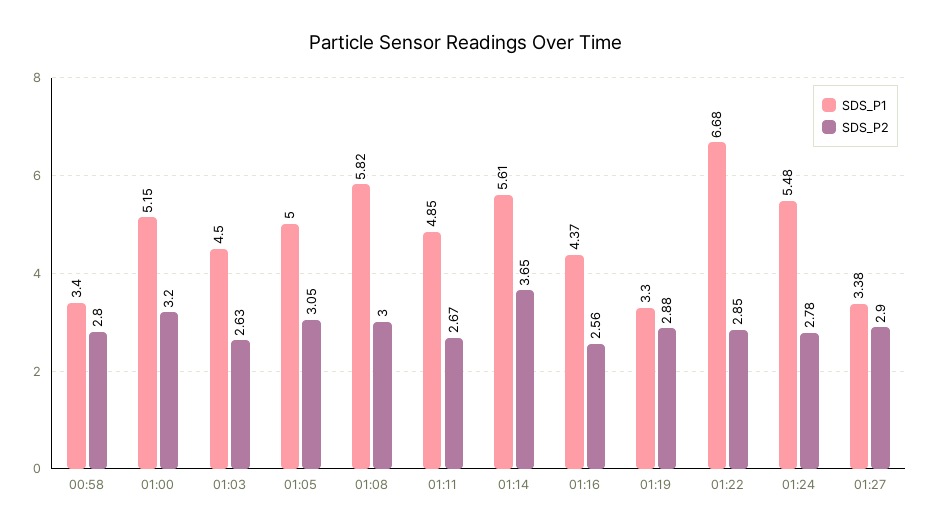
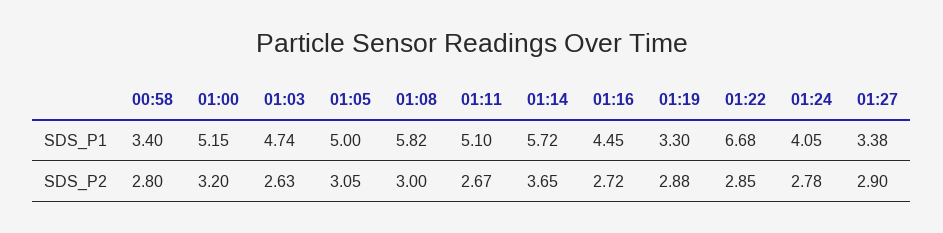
  {
    "SDS_P1": {
      "00:58": 3.4,
      "01:00": 5.15,
-     "01:03": 4.5,
+     "01:03": 4.74,
      "01:05": 5,
      "01:08": 5.82,
-     "01:11": 4.85,
+     "01:11": 5.1,
-     "01:14": 5.61,
+     "01:14": 5.72,
-     "01:16": 4.37,
+     "01:16": 4.45,
      "01:19": 3.3,
      "01:22": 6.68,
-     "01:24": 5.48,
+     "01:24": 4.05,
      "01:27": 3.38
    },
    "SDS_P2": {
      "00:58": 2.8,
      "01:00": 3.2,
      "01:03": 2.63,
      "01:05": 3.05,
      "01:08": 3,
      "01:11": 2.67,
      "01:14": 3.65,
-     "01:16": 2.56,
+     "01:16": 2.72,
      "01:19": 2.88,
      "01:22": 2.85,
      "01:24": 2.78,
      "01:27": 2.9
    }
  }

